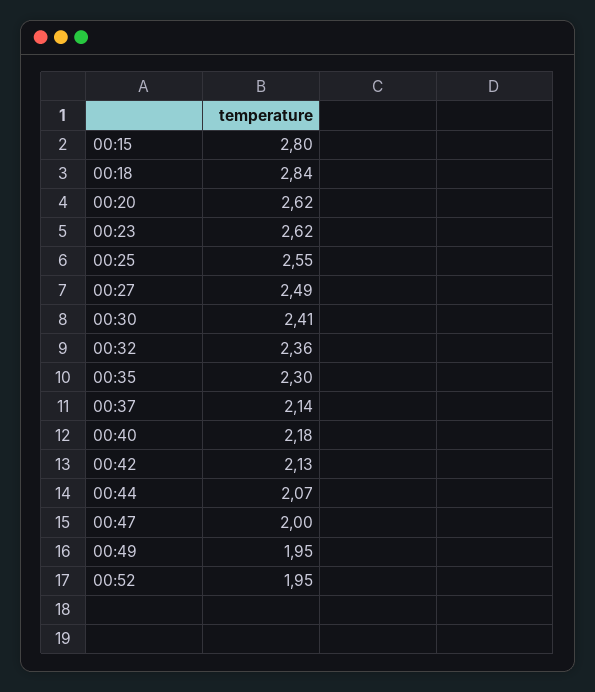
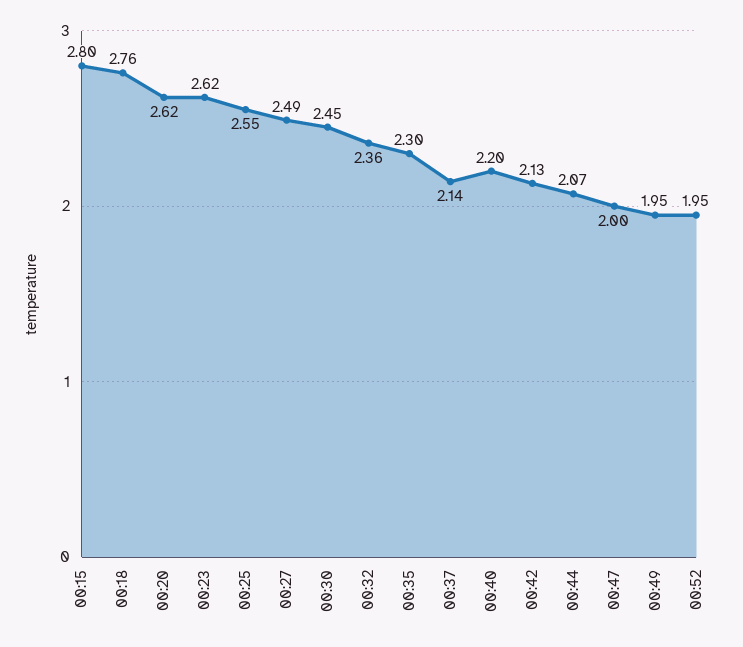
  {
    "00:15": 2.8,
-   "00:18": 2.84,
+   "00:18": 2.76,
    "00:20": 2.62,
    "00:23": 2.62,
    "00:25": 2.55,
    "00:27": 2.49,
-   "00:30": 2.41,
+   "00:30": 2.45,
    "00:32": 2.36,
    "00:35": 2.3,
    "00:37": 2.14,
-   "00:40": 2.18,
+   "00:40": 2.2,
    "00:42": 2.13,
    "00:44": 2.07,
    "00:47": 2,
    "00:49": 1.95,
    "00:52": 1.95
  }

